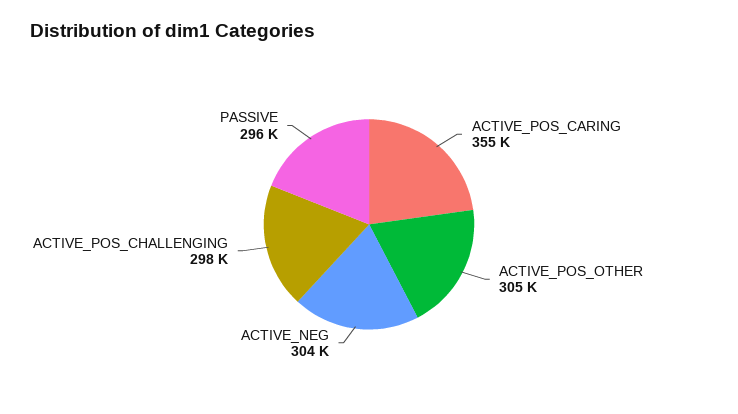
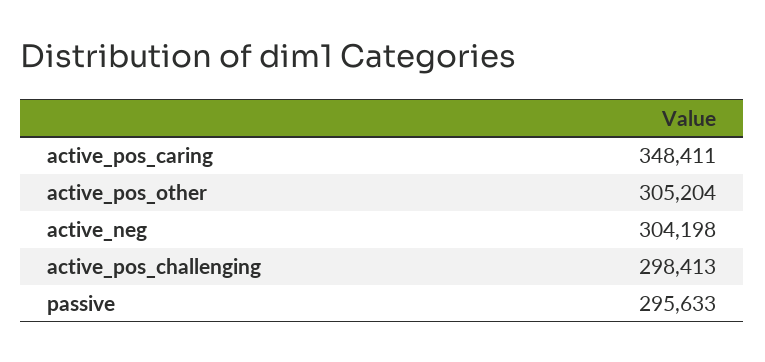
  {
-   "ACTIVE_POS_CARING": 355000,
+   "ACTIVE_POS_CARING": 348411,
    "ACTIVE_POS_OTHER": 305204,
    "ACTIVE_NEG": 304198,
    "ACTIVE_POS_CHALLENGING": 298413,
    "PASSIVE": 295633
  }

